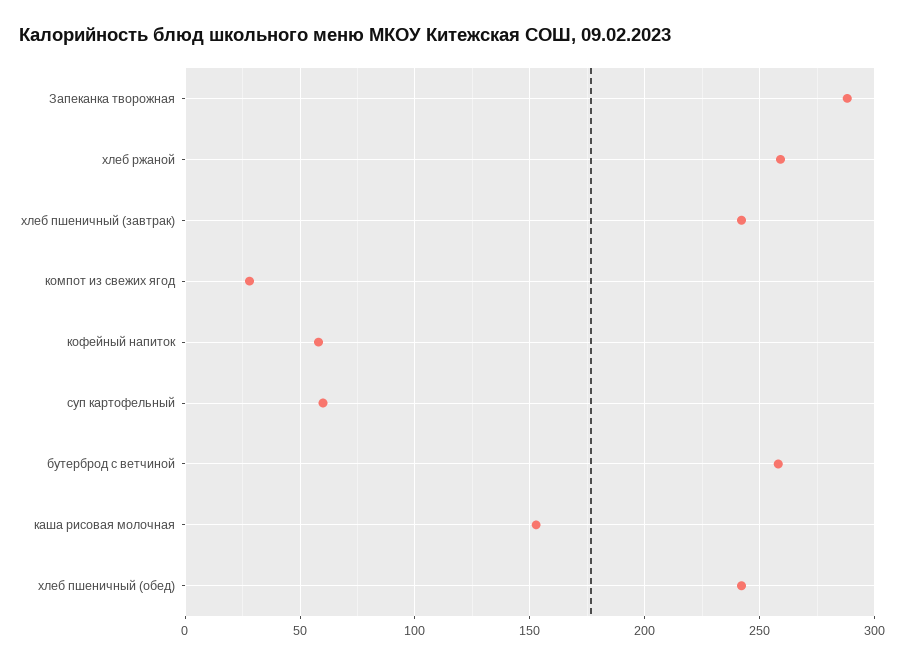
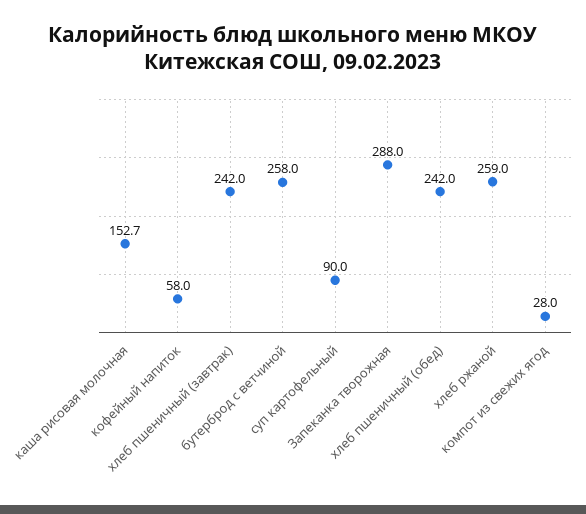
  {
    "Запеканка творожная": 288,
    "хлеб ржаной": 259,
    "хлеб пшеничный (завтрак)": 242,
    "компот из свежих ягод": 28,
    "кофейный напиток": 58,
-   "суп картофельный": 60,
+   "суп картофельный": 90,
    "бутерброд с ветчиной": 258,
    "каша рисовая молочная": 152.7,
    "хлеб пшеничный (обед)": 242
  }

